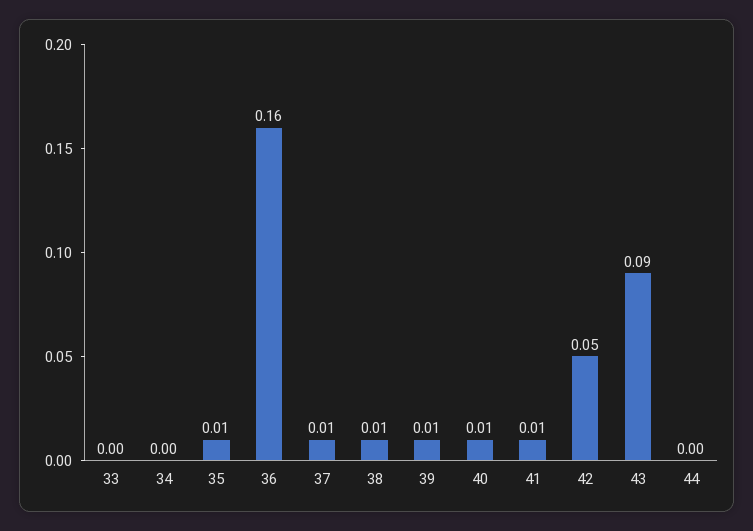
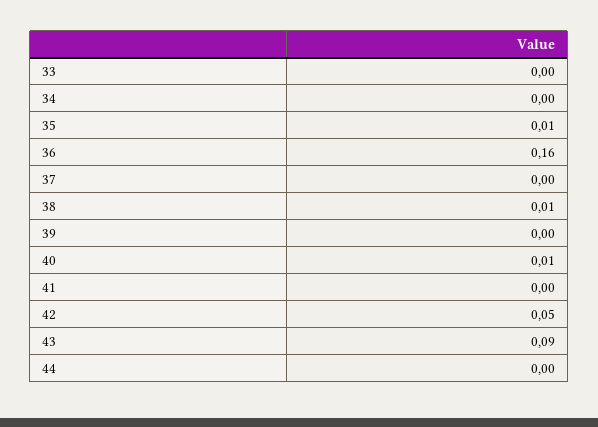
  {
    "33": 0,
    "34": 0,
    "35": 0.01,
    "36": 0.16,
-   "37": 0.01,
+   "37": 0,
    "38": 0.01,
-   "39": 0.01,
+   "39": 0,
    "40": 0.01,
-   "41": 0.01,
+   "41": 0,
    "42": 0.05,
    "43": 0.09,
    "44": 0
  }

